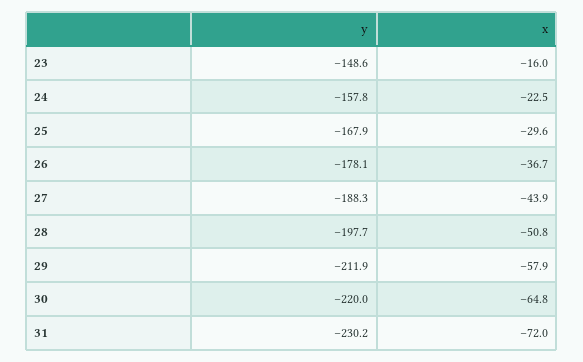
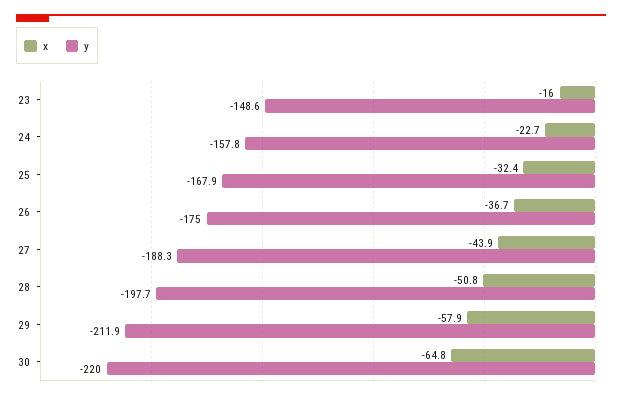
  {
    "y": {
      "23": -148.6,
      "24": -157.8,
      "25": -167.9,
-     "26": -178.1,
+     "26": -175,
      "27": -188.3,
      "28": -197.7,
      "29": -211.9,
-     "30": -220,
+     "30": -220
-     "31": -230.2
    },
    "x": {
      "23": -16,
-     "24": -22.5,
+     "24": -22.7,
-     "25": -29.6,
+     "25": -32.4,
      "26": -36.7,
      "27": -43.9,
      "28": -50.8,
      "29": -57.9,
-     "30": -64.8,
+     "30": -64.8
-     "31": -72
    }
  }

